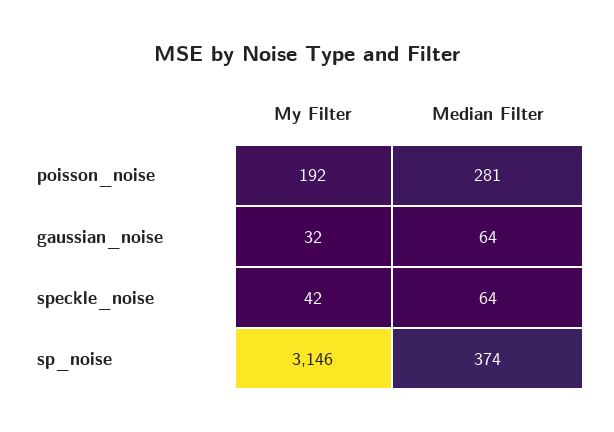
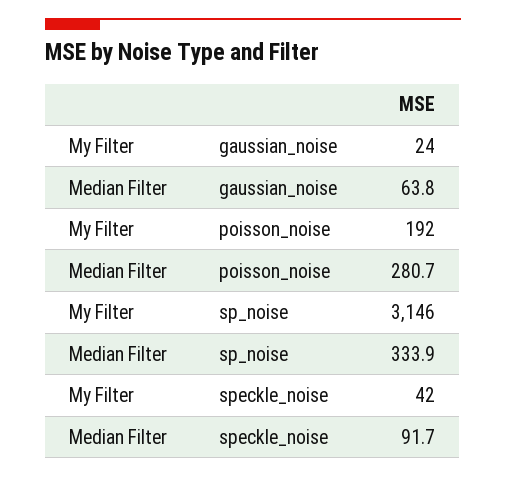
  {
    "My Filter": {
      "poisson_noise": 192,
-     "gaussian_noise": 32,
+     "gaussian_noise": 24,
      "speckle_noise": 42,
      "sp_noise": 3146
    },
    "Median Filter": {
      "poisson_noise": 280.7,
      "gaussian_noise": 63.8,
-     "speckle_noise": 64,
+     "speckle_noise": 91.7,
-     "sp_noise": 374
+     "sp_noise": 333.9
    }
  }

